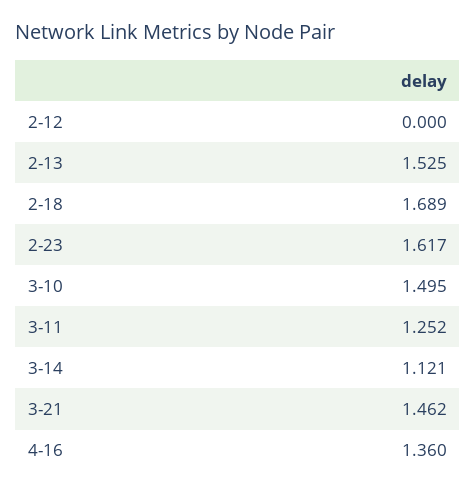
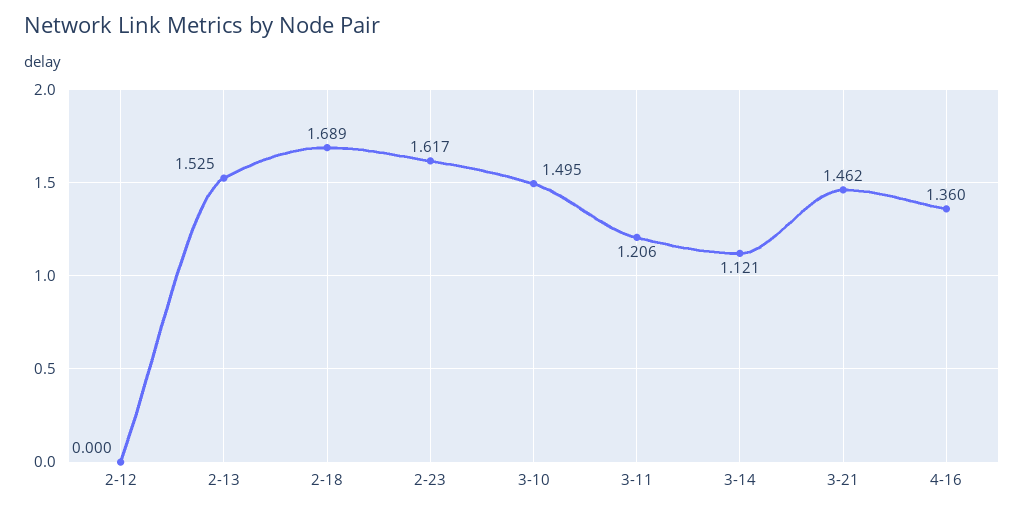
  {
    "2-12": 0,
    "2-13": 1.525,
    "2-18": 1.689,
    "2-23": 1.617,
    "3-10": 1.495,
-   "3-11": 1.252,
+   "3-11": 1.206,
    "3-14": 1.121,
    "3-21": 1.462,
    "4-16": 1.36
  }

